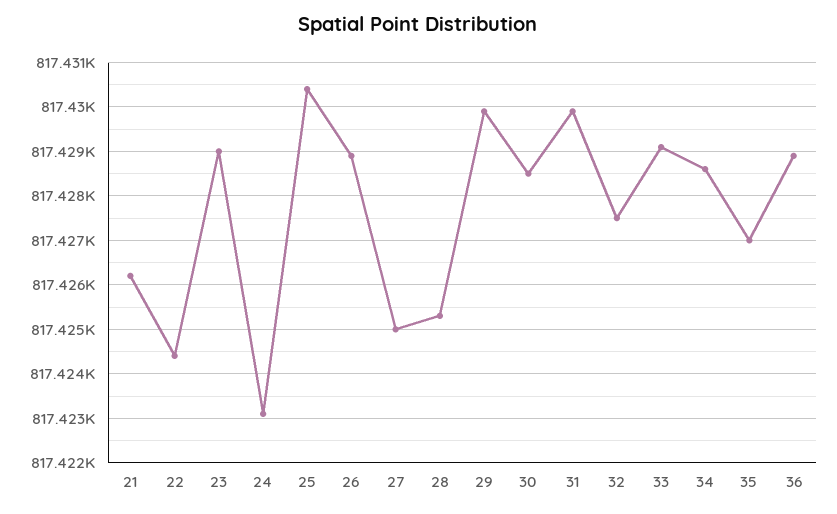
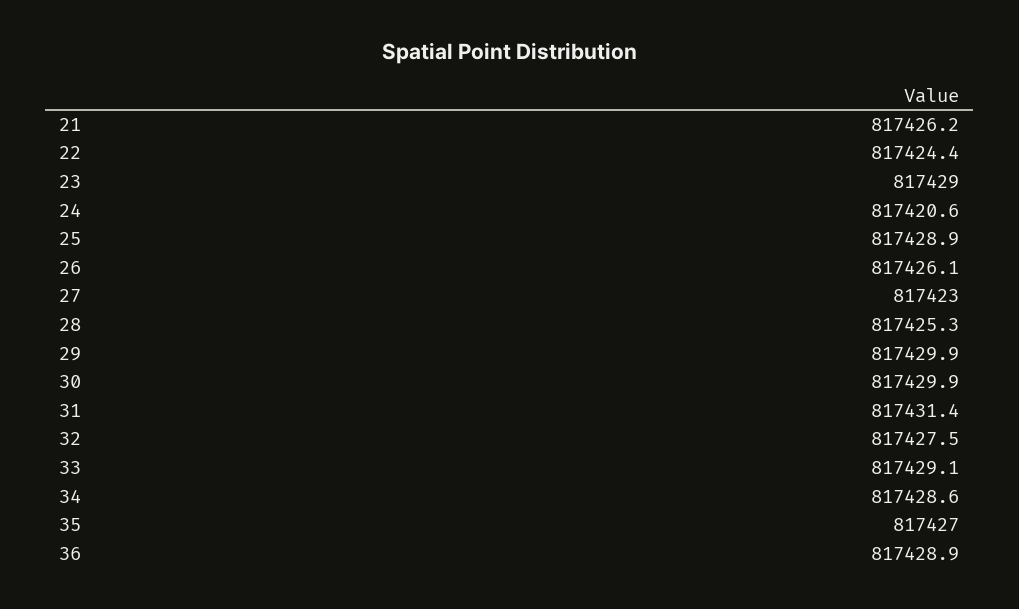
  {
    "21": 817426.2,
    "22": 817424.4,
    "23": 817429,
-   "24": 817423,
+   "24": 817420.6,
-   "25": 817430.5,
+   "25": 817428.9,
-   "26": 817429,
+   "26": 817426.1,
-   "27": 817425,
+   "27": 817423,
    "28": 817425.3,
    "29": 817429.9,
-   "30": 817428.5,
+   "30": 817429.9,
-   "31": 817430,
+   "31": 817431.4,
    "32": 817427.5,
    "33": 817429.1,
    "34": 817428.6,
    "35": 817427,
    "36": 817428.9
  }

